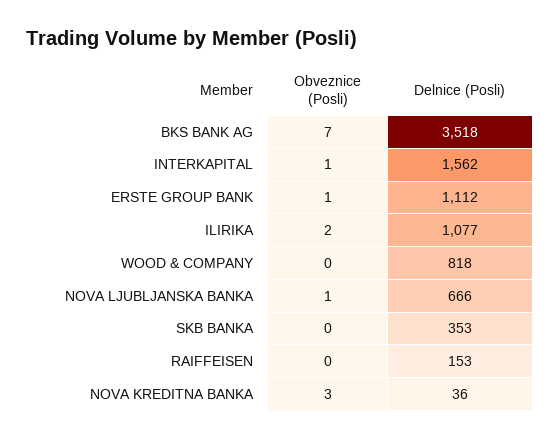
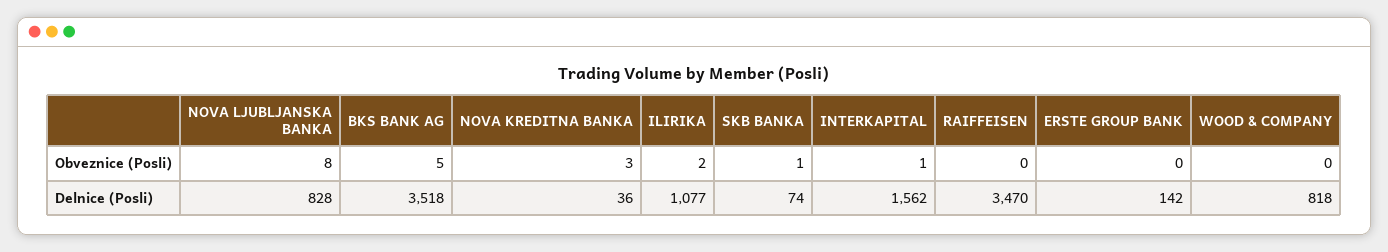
  {
    "Obveznice (Posli)": {
-     "BKS BANK AG": 7,
+     "BKS BANK AG": 5,
      "INTERKAPITAL": 1,
-     "ERSTE GROUP BANK": 1,
+     "ERSTE GROUP BANK": 0,
      "ILIRIKA": 2,
      "WOOD & COMPANY": 0,
-     "NOVA LJUBLJANSKA BANKA": 1,
+     "NOVA LJUBLJANSKA BANKA": 8,
-     "SKB BANKA": 0,
+     "SKB BANKA": 1,
      "RAIFFEISEN": 0,
      "NOVA KREDITNA BANKA": 3
    },
    "Delnice (Posli)": {
      "BKS BANK AG": 3518,
      "INTERKAPITAL": 1562,
-     "ERSTE GROUP BANK": 1112,
+     "ERSTE GROUP BANK": 142,
      "ILIRIKA": 1077,
      "WOOD & COMPANY": 818,
-     "NOVA LJUBLJANSKA BANKA": 666,
+     "NOVA LJUBLJANSKA BANKA": 828,
-     "SKB BANKA": 353,
+     "SKB BANKA": 74,
-     "RAIFFEISEN": 153,
+     "RAIFFEISEN": 3470,
      "NOVA KREDITNA BANKA": 36
    }
  }

